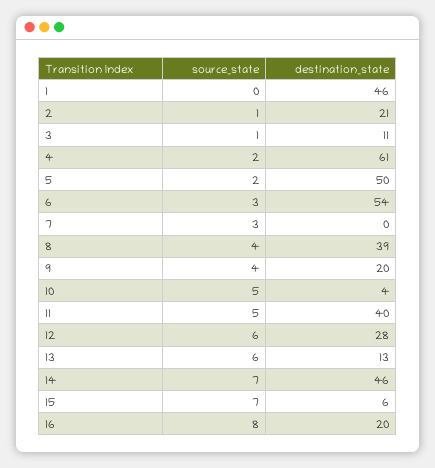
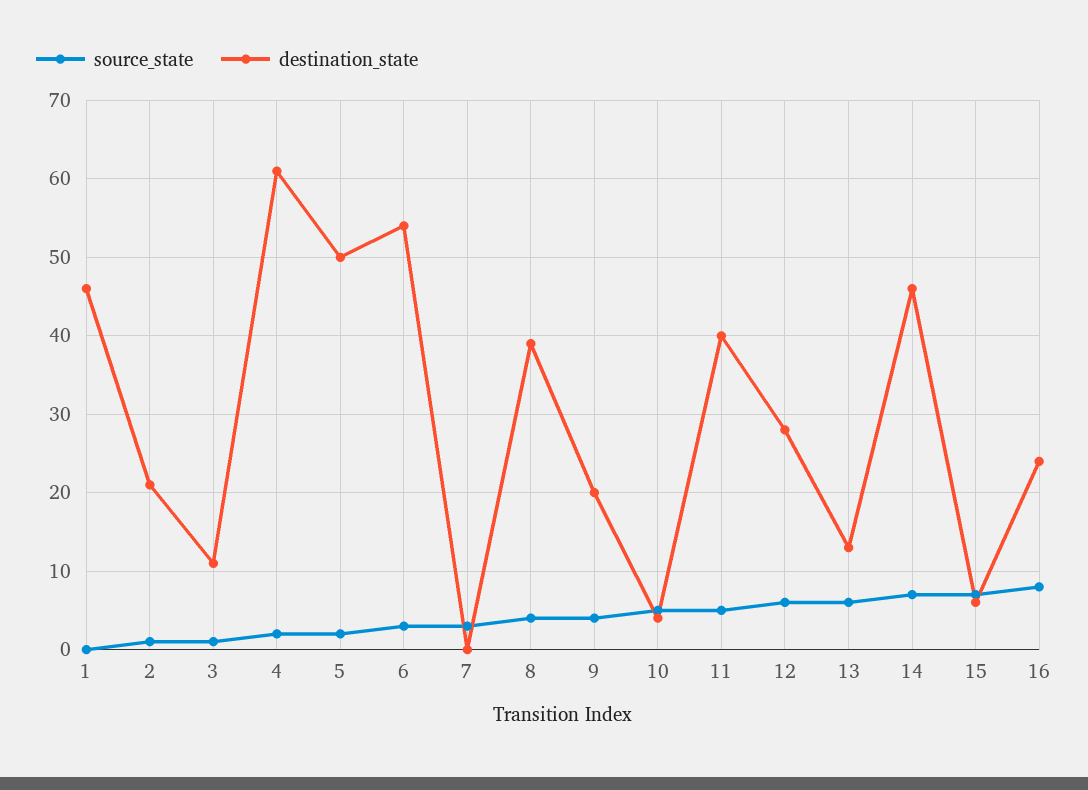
  {
    "source_state": {
      "1": 0,
      "2": 1,
      "3": 1,
      "4": 2,
      "5": 2,
      "6": 3,
      "7": 3,
      "8": 4,
      "9": 4,
      "10": 5,
      "11": 5,
      "12": 6,
      "13": 6,
      "14": 7,
      "15": 7,
      "16": 8
    },
    "destination_state": {
      "1": 46,
      "2": 21,
      "3": 11,
      "4": 61,
      "5": 50,
      "6": 54,
      "7": 0,
      "8": 39,
      "9": 20,
      "10": 4,
      "11": 40,
      "12": 28,
      "13": 13,
      "14": 46,
      "15": 6,
-     "16": 20
+     "16": 24
    }
  }

